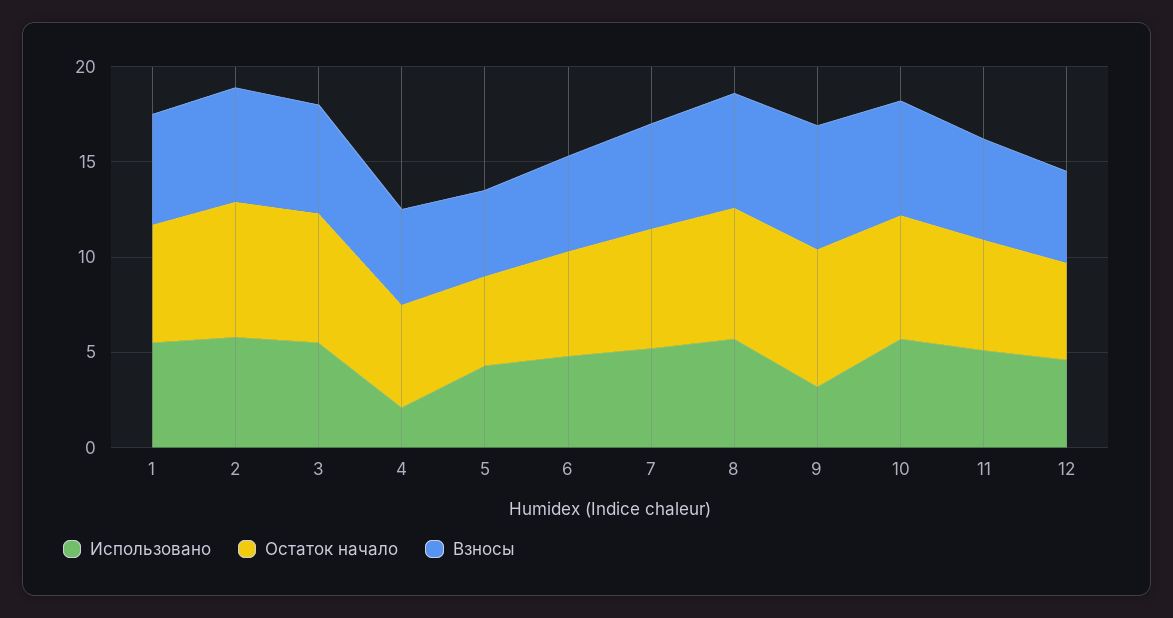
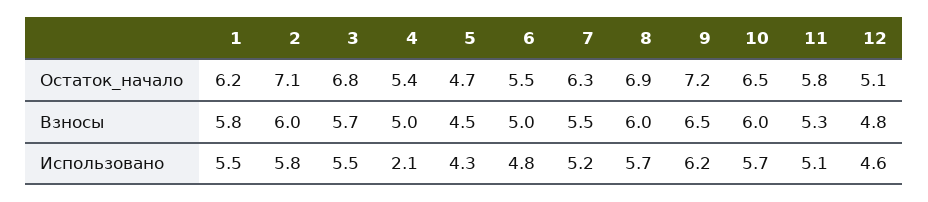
  {
    "Использовано": {
      "1": 5.5,
      "2": 5.8,
      "3": 5.5,
      "4": 2.1,
      "5": 4.3,
      "6": 4.8,
      "7": 5.2,
      "8": 5.7,
-     "9": 3,
+     "9": 6.2,
      "10": 5.7,
      "11": 5.1,
      "12": 4.6
    },
    "Остаток начало": {
      "1": 6.2,
      "2": 7.1,
      "3": 6.8,
      "4": 5.4,
      "5": 4.7,
      "6": 5.5,
      "7": 6.3,
      "8": 6.9,
      "9": 7.2,
      "10": 6.5,
      "11": 5.8,
      "12": 5.1
    },
    "Взносы": {
      "1": 5.8,
      "2": 6,
      "3": 5.7,
      "4": 5,
      "5": 4.5,
      "6": 5,
      "7": 5.5,
      "8": 6,
      "9": 6.5,
      "10": 6,
      "11": 5.3,
      "12": 4.8
    }
  }

